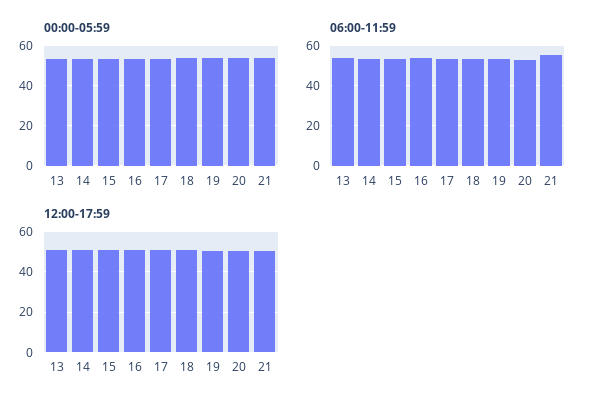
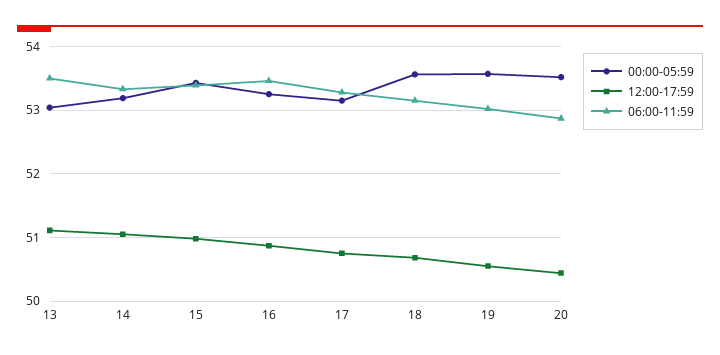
  {
    "00:00-05:59": {
      "13": 53,
      "14": 53.2,
      "15": 53.4,
      "16": 53.3,
      "17": 53.2,
      "18": 53.6,
      "19": 53.6,
-     "20": 53.5,
+     "20": 53.5
-     "21": 55
    },
    "06:00-11:59": {
      "13": 53.5,
      "14": 53.3,
      "15": 53.4,
      "16": 53.5,
      "17": 53.3,
      "18": 53.2,
      "19": 53,
-     "20": 52.9,
+     "20": 52.9
-     "21": 55
    },
    "12:00-17:59": {
      "13": 51.1,
      "14": 51.1,
      "15": 51,
      "16": 50.9,
      "17": 50.8,
      "18": 50.7,
      "19": 50.6,
-     "20": 50.4,
+     "20": 50.4
-     "21": 50
    }
  }

